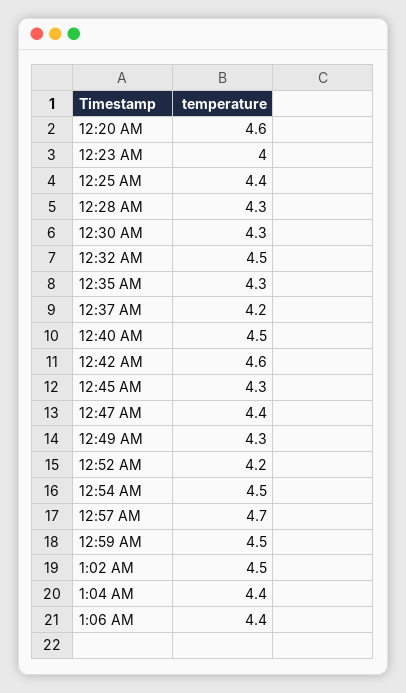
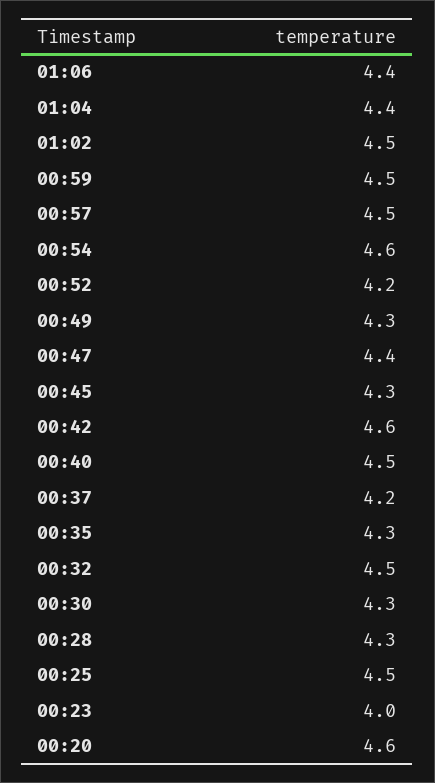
  {
    "12:20 AM": 4.6,
    "12:23 AM": 4,
-   "12:25 AM": 4.4,
+   "12:25 AM": 4.5,
    "12:28 AM": 4.3,
    "12:30 AM": 4.3,
    "12:32 AM": 4.5,
    "12:35 AM": 4.3,
    "12:37 AM": 4.2,
    "12:40 AM": 4.5,
    "12:42 AM": 4.6,
    "12:45 AM": 4.3,
    "12:47 AM": 4.4,
    "12:49 AM": 4.3,
    "12:52 AM": 4.2,
-   "12:54 AM": 4.5,
+   "12:54 AM": 4.6,
-   "12:57 AM": 4.7,
+   "12:57 AM": 4.5,
    "12:59 AM": 4.5,
    "1:02 AM": 4.5,
    "1:04 AM": 4.4,
    "1:06 AM": 4.4
  }

